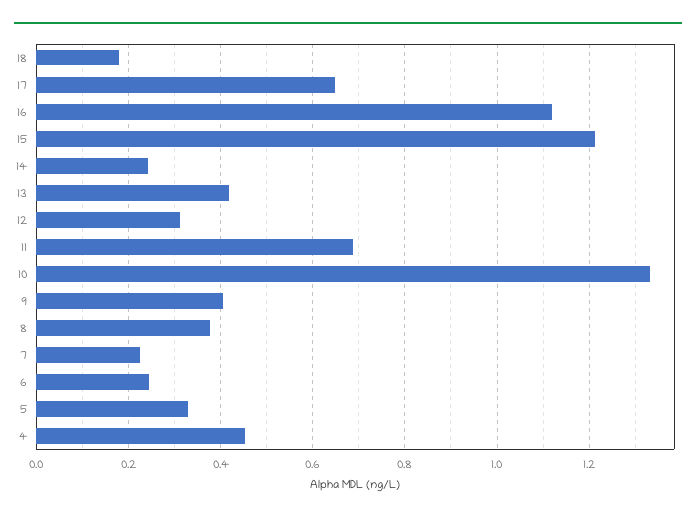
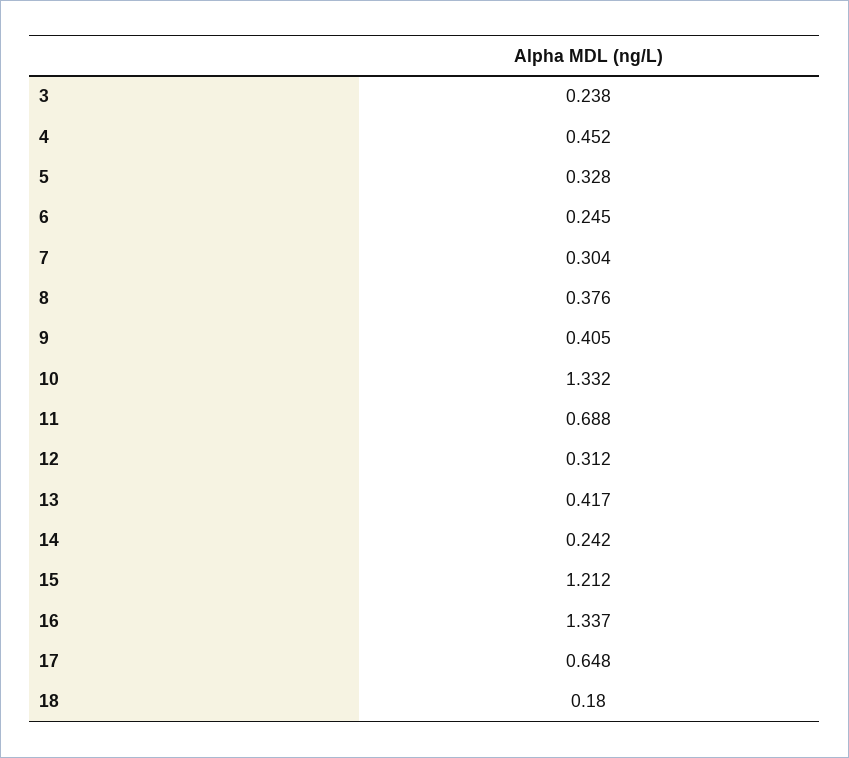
  {
    "18": 0.18,
    "17": 0.648,
-   "16": 1.12,
+   "16": 1.337,
    "15": 1.212,
    "14": 0.242,
    "13": 0.417,
    "12": 0.312,
    "11": 0.688,
    "10": 1.332,
    "9": 0.405,
    "8": 0.376,
-   "7": 0.22,
+   "7": 0.304,
    "6": 0.245,
    "5": 0.328,
-   "4": 0.452
+   "4": 0.452,
+   "3": 0.238
  }

